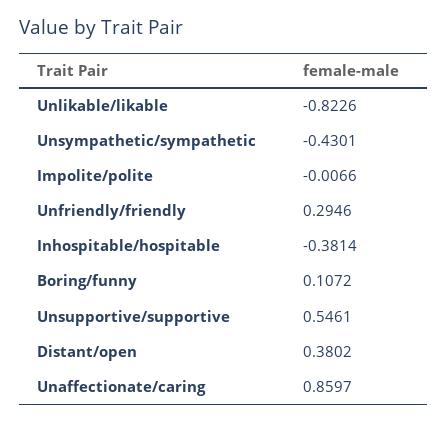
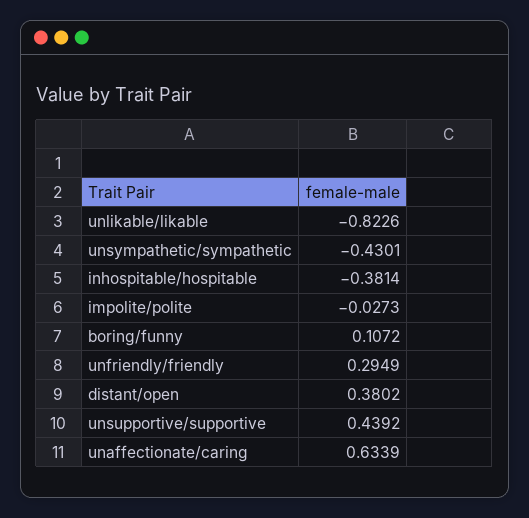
  {
    "Unlikable/likable": -0.8226,
    "Unsympathetic/sympathetic": -0.4301,
-   "Impolite/polite": -0.0066,
+   "Impolite/polite": -0.0273,
-   "Unfriendly/friendly": 0.2946,
+   "Unfriendly/friendly": 0.2949,
    "Inhospitable/hospitable": -0.3814,
    "Boring/funny": 0.1072,
-   "Unsupportive/supportive": 0.5461,
+   "Unsupportive/supportive": 0.4392,
    "Distant/open": 0.3802,
-   "Unaffectionate/caring": 0.8597
+   "Unaffectionate/caring": 0.6339
  }

